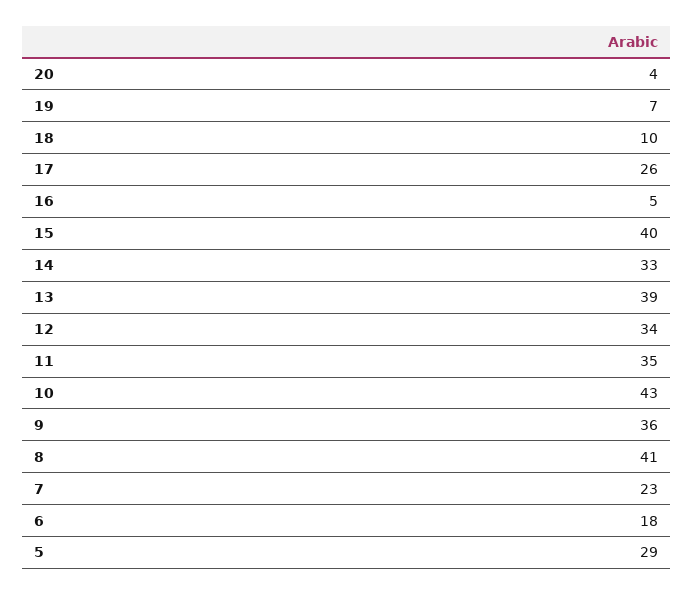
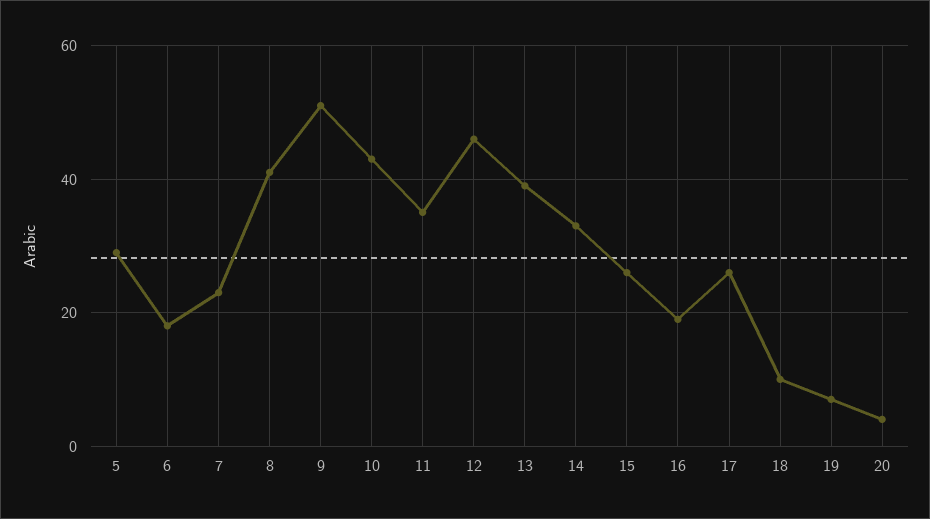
  {
    "20": 4,
    "19": 7,
    "18": 10,
    "17": 26,
-   "16": 5,
+   "16": 20,
-   "15": 40,
+   "15": 25,
    "14": 33,
    "13": 39,
-   "12": 34,
+   "12": 45,
    "11": 35,
    "10": 43,
-   "9": 36,
+   "9": 50,
    "8": 41,
    "7": 23,
    "6": 18,
    "5": 29
  }

